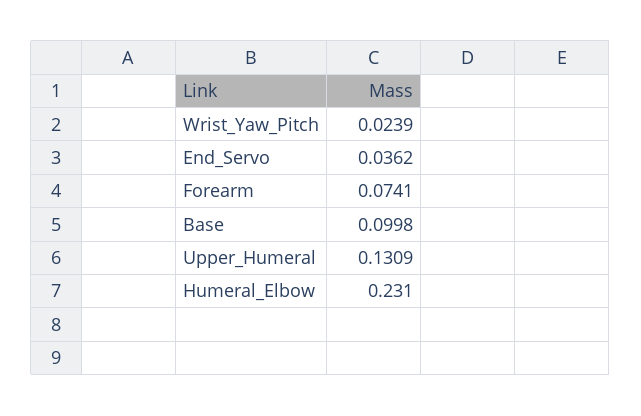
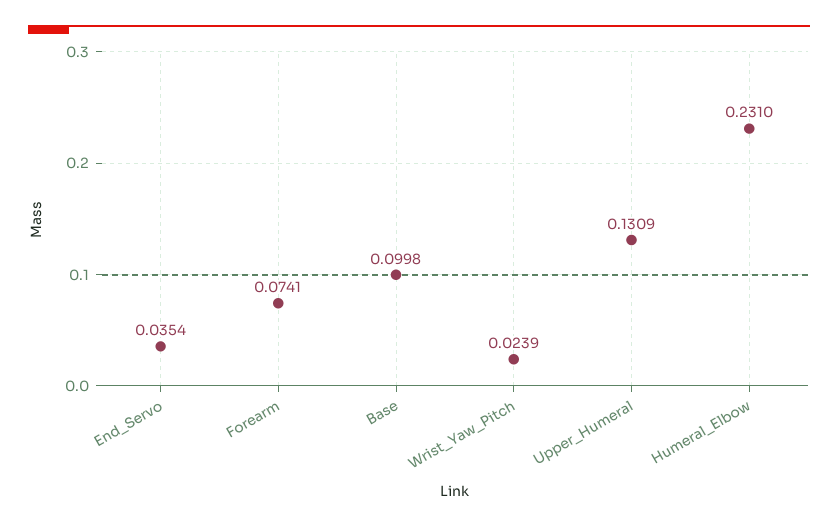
  {
    "Wrist_Yaw_Pitch": 0.0239,
-   "End_Servo": 0.0362,
+   "End_Servo": 0.0354,
    "Forearm": 0.0741,
    "Base": 0.0998,
    "Upper_Humeral": 0.1309,
    "Humeral_Elbow": 0.231
  }

